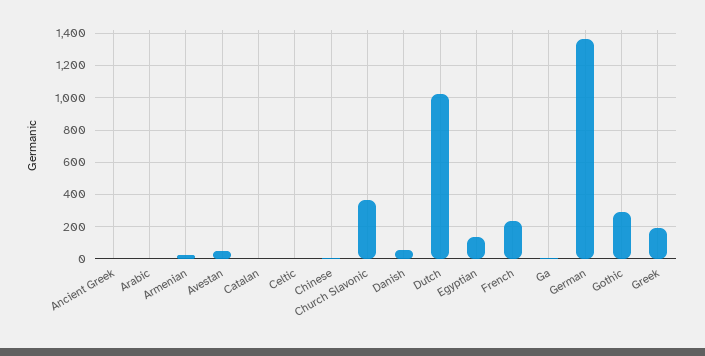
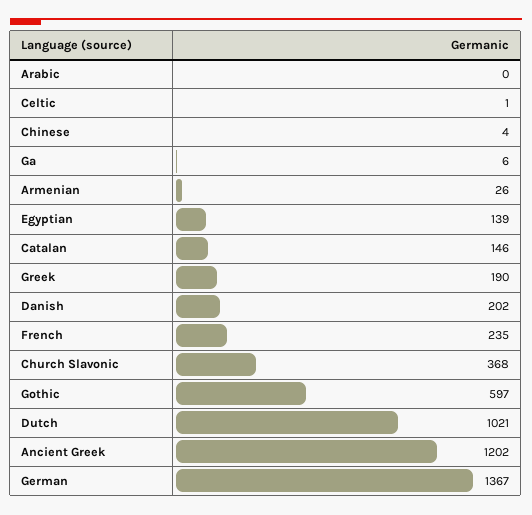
  {
-   "Ancient Greek": 0,
+   "Ancient Greek": 1202,
    "Arabic": 0,
    "Armenian": 26,
-   "Avestan": 50,
-   "Catalan": 0,
+   "Catalan": 146,
    "Celtic": 1,
    "Chinese": 4,
    "Church Slavonic": 368,
-   "Danish": 50,
+   "Danish": 202,
    "Dutch": 1021,
    "Egyptian": 139,
    "French": 235,
    "Ga": 6,
    "German": 1367,
-   "Gothic": 300,
+   "Gothic": 597,
    "Greek": 190
  }

